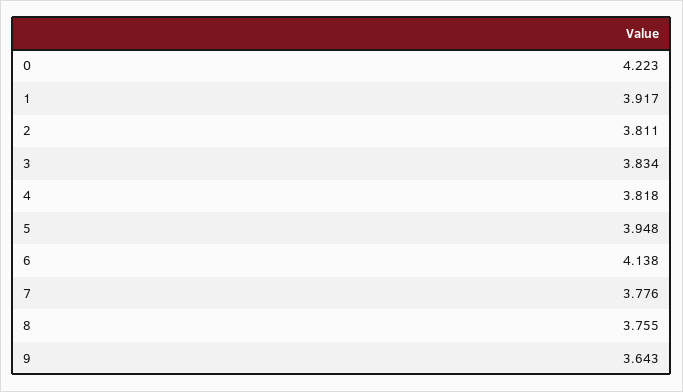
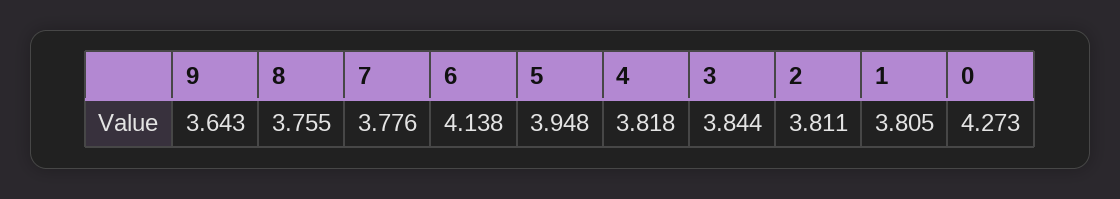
  {
-   "0": 4.223,
+   "0": 4.273,
-   "1": 3.917,
+   "1": 3.805,
    "2": 3.811,
-   "3": 3.834,
+   "3": 3.844,
    "4": 3.818,
    "5": 3.948,
    "6": 4.138,
    "7": 3.776,
    "8": 3.755,
    "9": 3.643
  }

